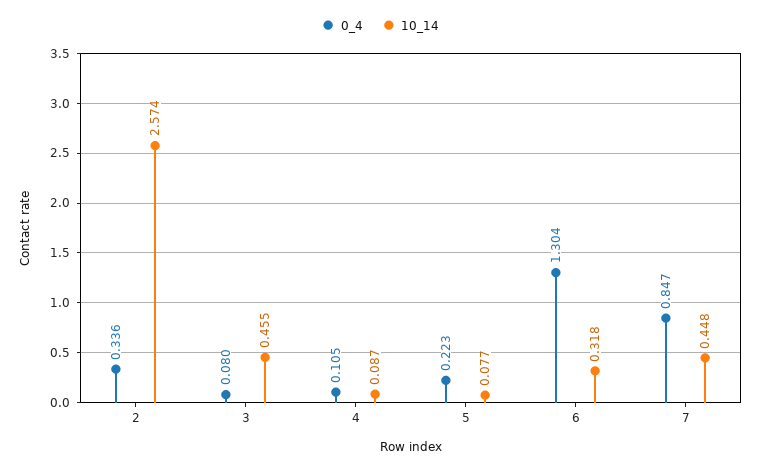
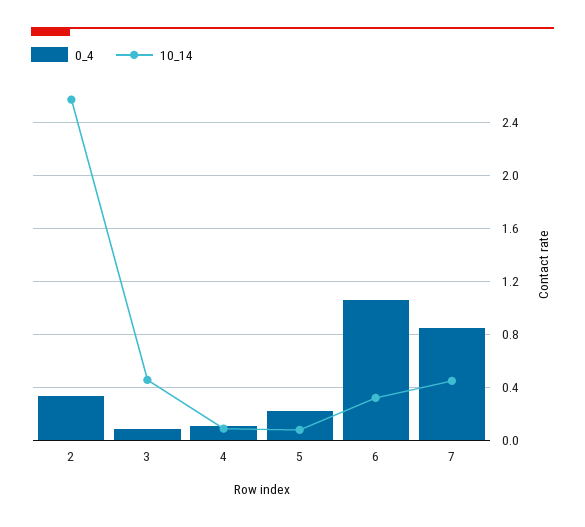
  {
    "0_4": {
      "2": 0.336,
      "3": 0.08,
      "4": 0.105,
      "5": 0.223,
-     "6": 1.304,
+     "6": 1.05,
      "7": 0.847
    },
    "10_14": {
      "2": 2.574,
      "3": 0.455,
      "4": 0.087,
      "5": 0.077,
      "6": 0.318,
      "7": 0.448
    }
  }

